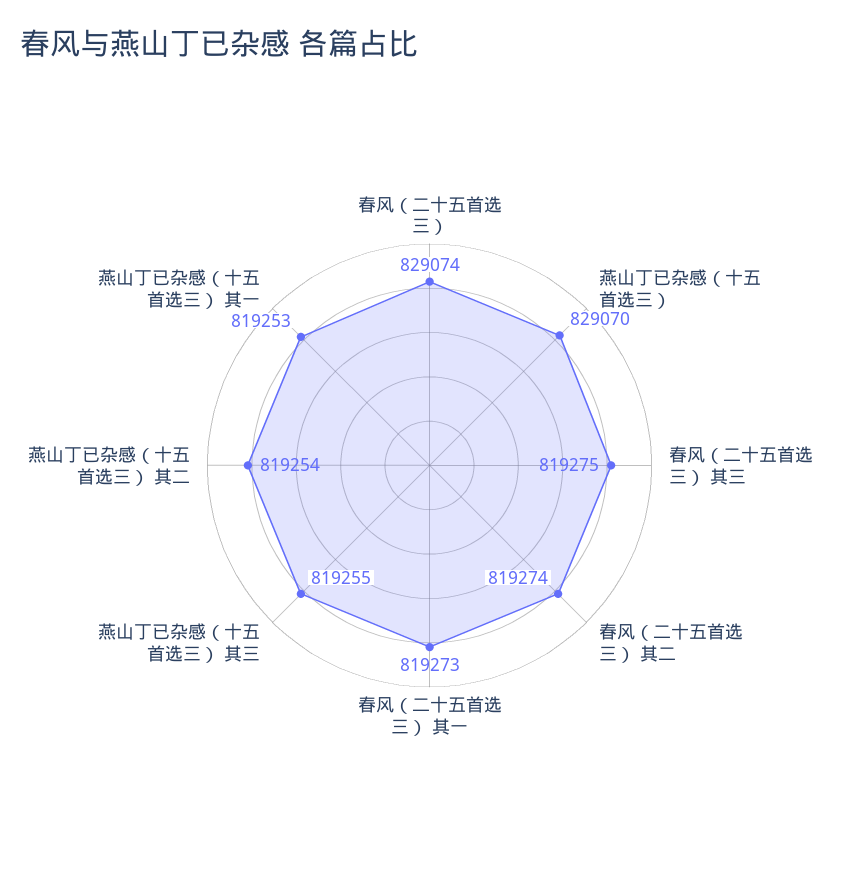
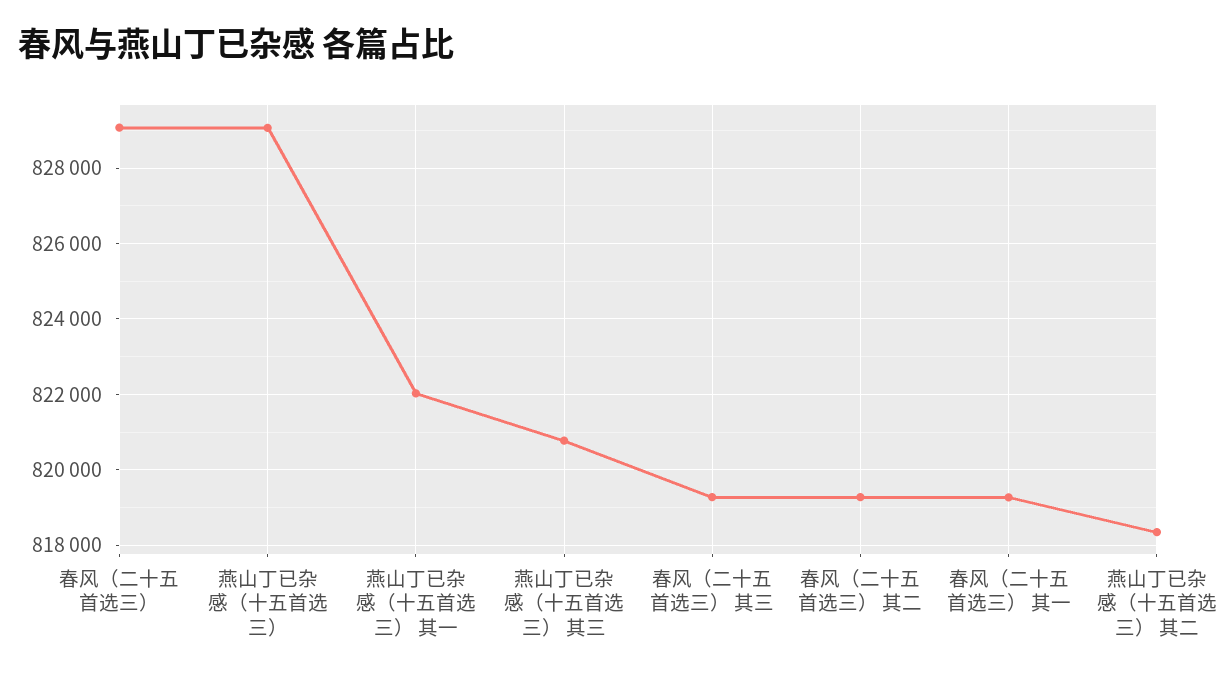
  {
    "春风（二十五首选三）": 829074,
    "燕山丁已杂感（十五首选三）": 829070,
    "春风（二十五首选三） 其三": 819275,
    "春风（二十五首选三） 其二": 819274,
    "春风（二十五首选三） 其一": 819273,
-   "燕山丁已杂感（十五首选三） 其三": 819255,
+   "燕山丁已杂感（十五首选三） 其三": 820800,
-   "燕山丁已杂感（十五首选三） 其二": 819254,
+   "燕山丁已杂感（十五首选三） 其二": 818400,
-   "燕山丁已杂感（十五首选三） 其一": 819253
+   "燕山丁已杂感（十五首选三） 其一": 822000
  }

